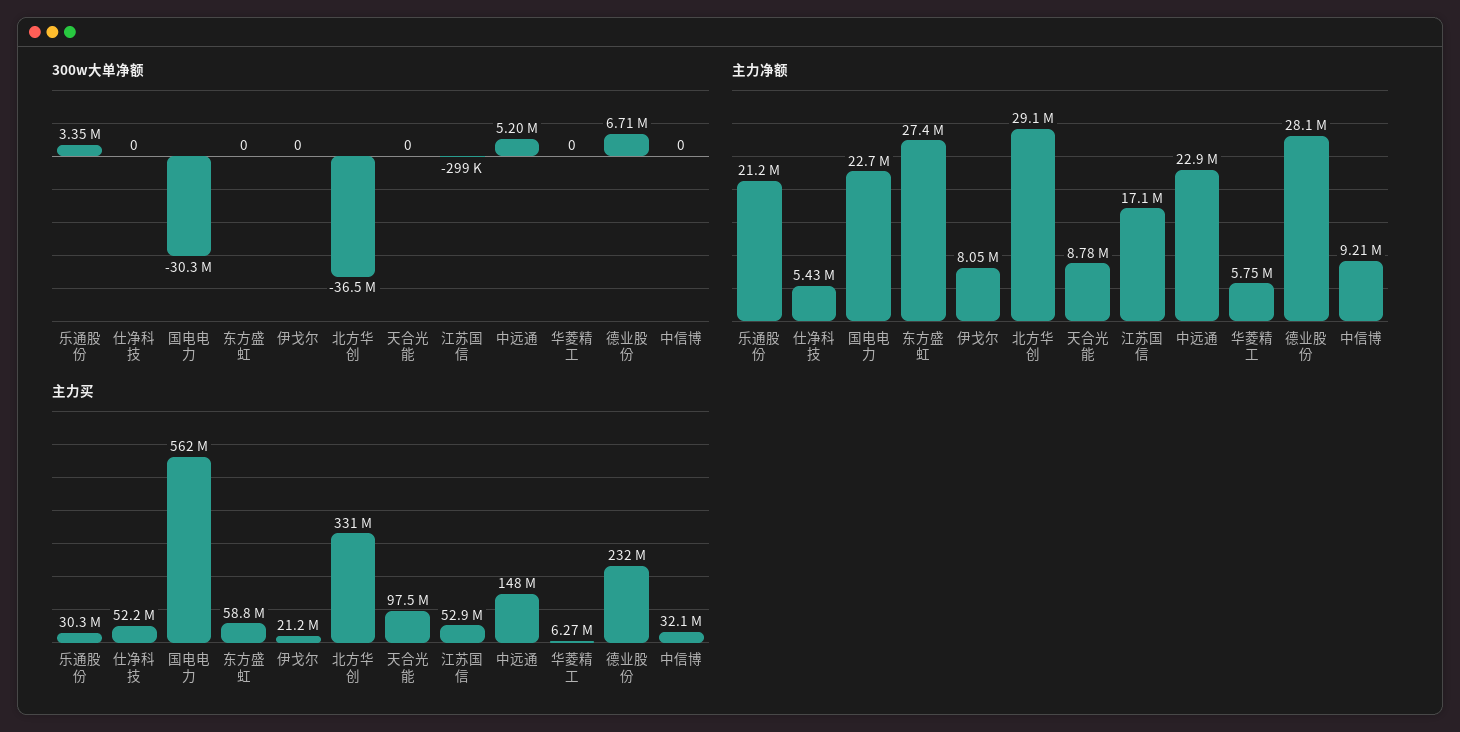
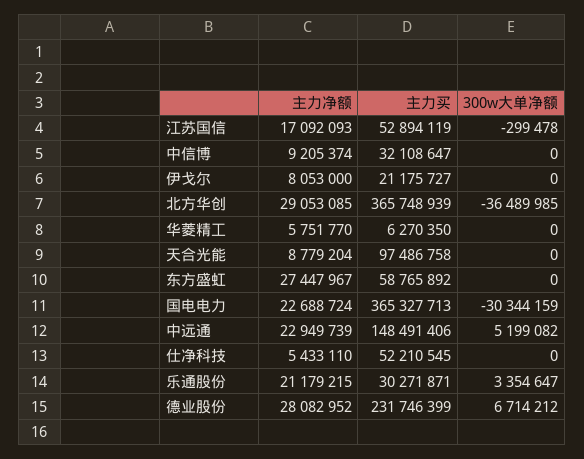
  {
    "300w大单净额": {
      "乐通股份": 3354647,
      "仕净科技": 0,
      "国电电力": -30344159,
      "东方盛虹": 0,
      "伊戈尔": 0,
      "北方华创": -36489985,
      "天合光能": 0,
      "江苏国信": -299478,
      "中远通": 5199082,
      "华菱精工": 0,
      "德业股份": 6714212,
      "中信博": 0
    },
    "主力净额": {
      "乐通股份": 21179215,
      "仕净科技": 5433110,
      "国电电力": 22688724,
      "东方盛虹": 27447967,
      "伊戈尔": 8053000,
      "北方华创": 29053085,
      "天合光能": 8779204,
      "江苏国信": 17092093,
      "中远通": 22949739,
      "华菱精工": 5751770,
      "德业股份": 28082952,
      "中信博": 9205374
    },
    "主力买": {
      "乐通股份": 30271871,
      "仕净科技": 52210545,
-     "国电电力": 562000000,
+     "国电电力": 365327713,
      "东方盛虹": 58765892,
      "伊戈尔": 21175727,
-     "北方华创": 331000000,
+     "北方华创": 365748939,
      "天合光能": 97486758,
      "江苏国信": 52894119,
      "中远通": 148491406,
      "华菱精工": 6270350,
      "德业股份": 231746399,
      "中信博": 32108647
    }
  }

